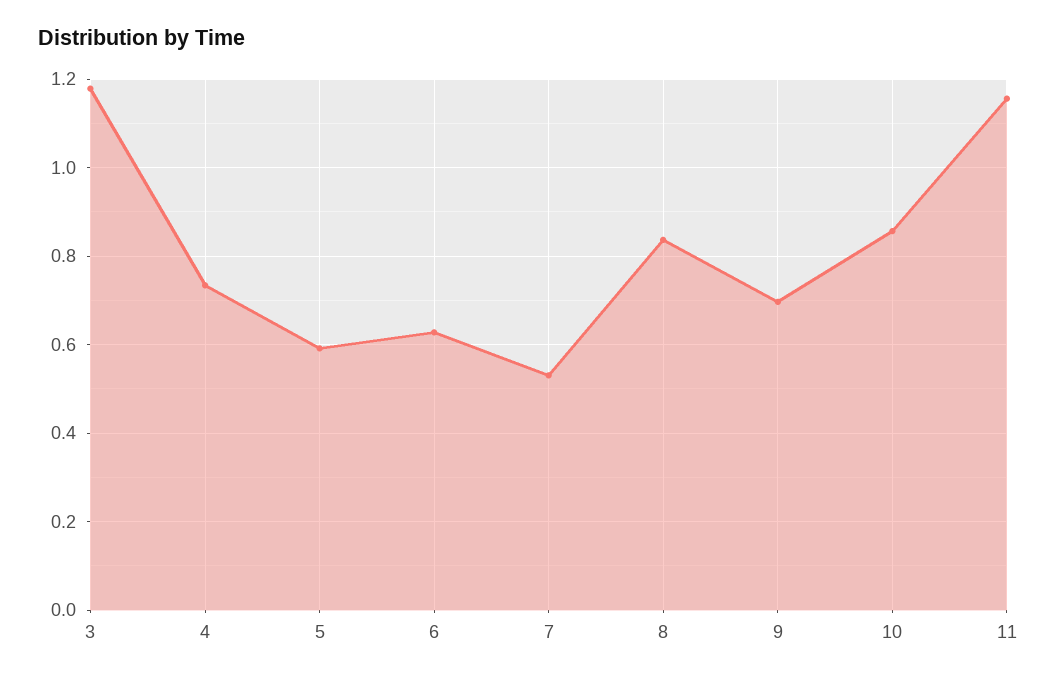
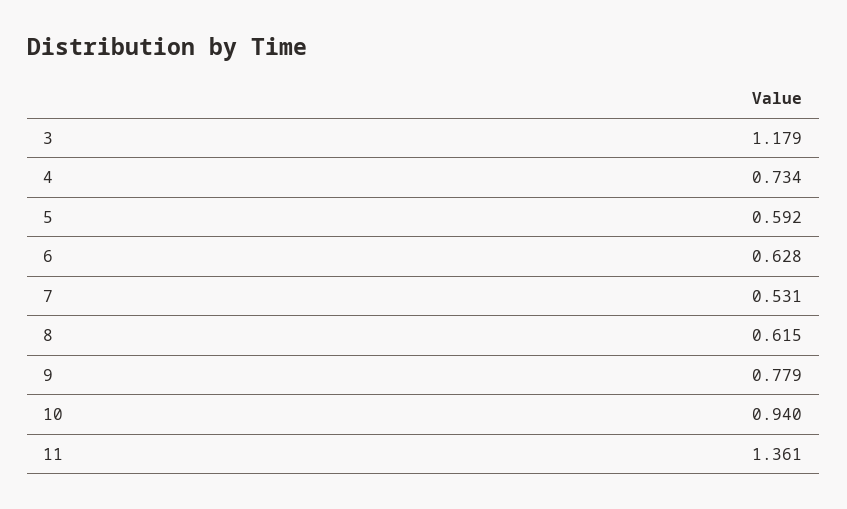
  {
    "3": 1.179,
    "4": 0.734,
    "5": 0.592,
    "6": 0.628,
    "7": 0.531,
-   "8": 0.84,
+   "8": 0.615,
-   "9": 0.7,
+   "9": 0.779,
-   "10": 0.86,
+   "10": 0.94,
-   "11": 1.16
+   "11": 1.361
  }

